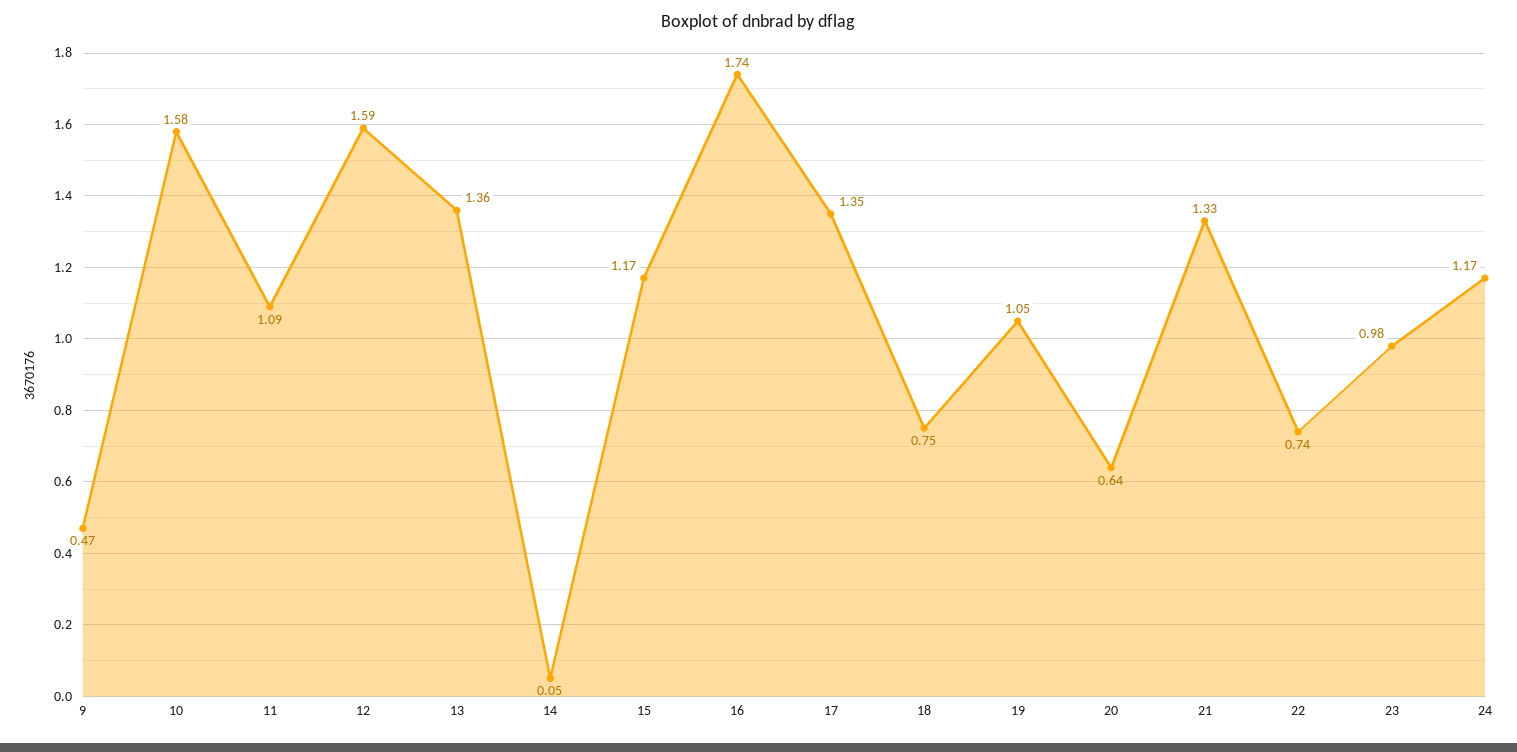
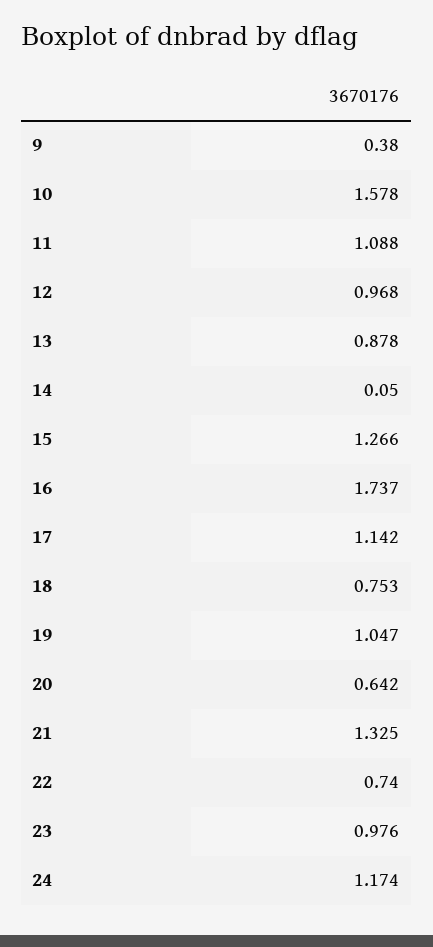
  {
-   "9": 0.47,
+   "9": 0.38,
    "10": 1.578,
    "11": 1.088,
-   "12": 1.59,
+   "12": 0.968,
-   "13": 1.36,
+   "13": 0.878,
    "14": 0.05,
-   "15": 1.17,
+   "15": 1.266,
    "16": 1.737,
-   "17": 1.35,
+   "17": 1.142,
    "18": 0.753,
    "19": 1.047,
    "20": 0.642,
    "21": 1.325,
    "22": 0.74,
    "23": 0.976,
    "24": 1.174
  }

